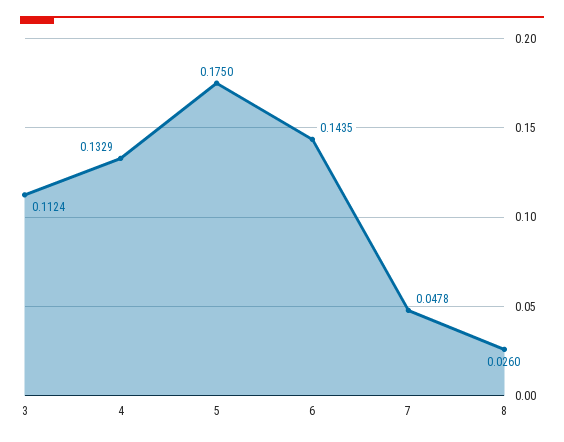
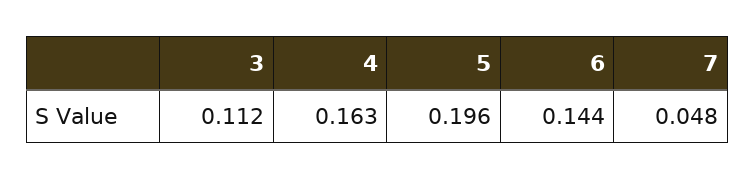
  {
    "3": 0.1124,
-   "4": 0.1329,
+   "4": 0.163,
-   "5": 0.175,
+   "5": 0.196,
    "6": 0.1435,
-   "7": 0.0478,
+   "7": 0.0478
-   "8": 0.026
  }

